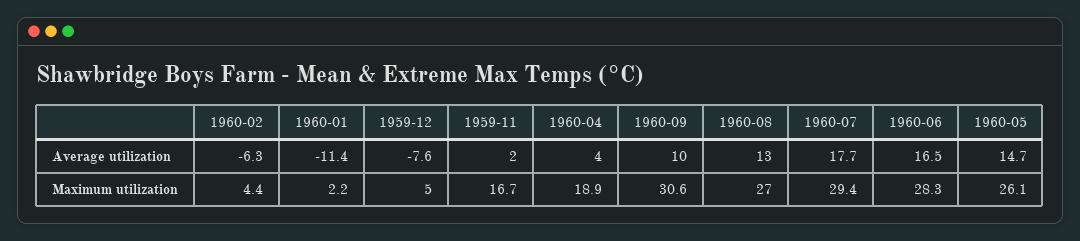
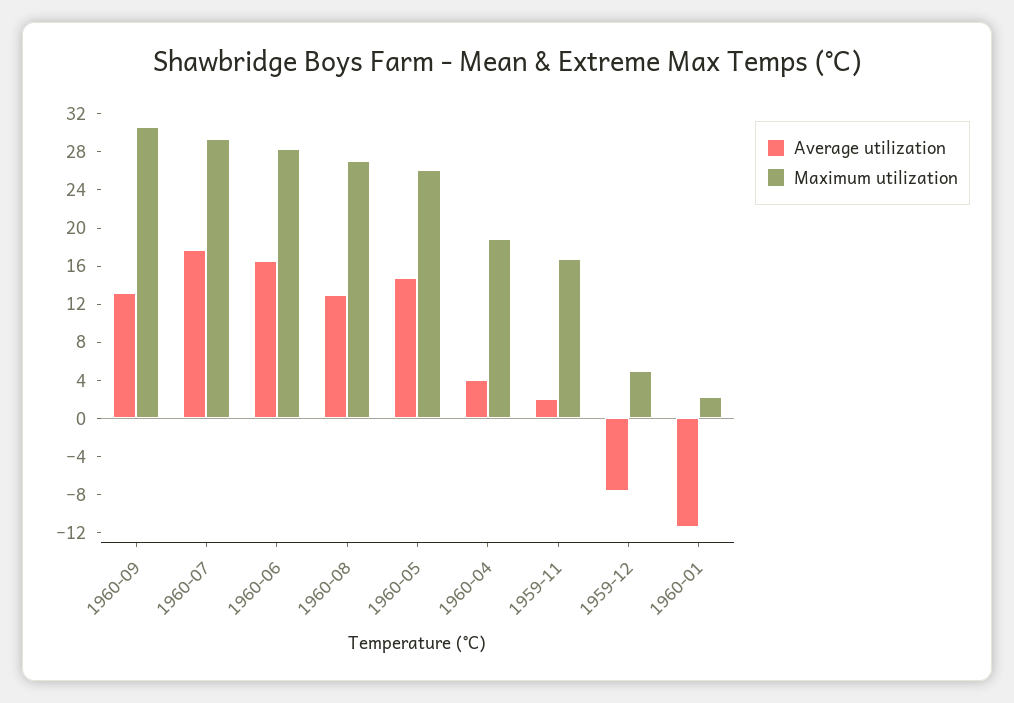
  {
    "Average utilization": {
-     "1960-02": -6.3,
      "1960-01": -11.4,
      "1959-12": -7.6,
      "1959-11": 2,
      "1960-04": 4,
-     "1960-09": 10,
+     "1960-09": 13,
      "1960-08": 13,
      "1960-07": 17.7,
      "1960-06": 16.5,
      "1960-05": 14.7
    },
    "Maximum utilization": {
-     "1960-02": 4.4,
      "1960-01": 2.2,
      "1959-12": 5,
      "1959-11": 16.7,
      "1960-04": 18.9,
      "1960-09": 30.6,
      "1960-08": 27,
      "1960-07": 29.4,
      "1960-06": 28.3,
      "1960-05": 26.1
    }
  }

